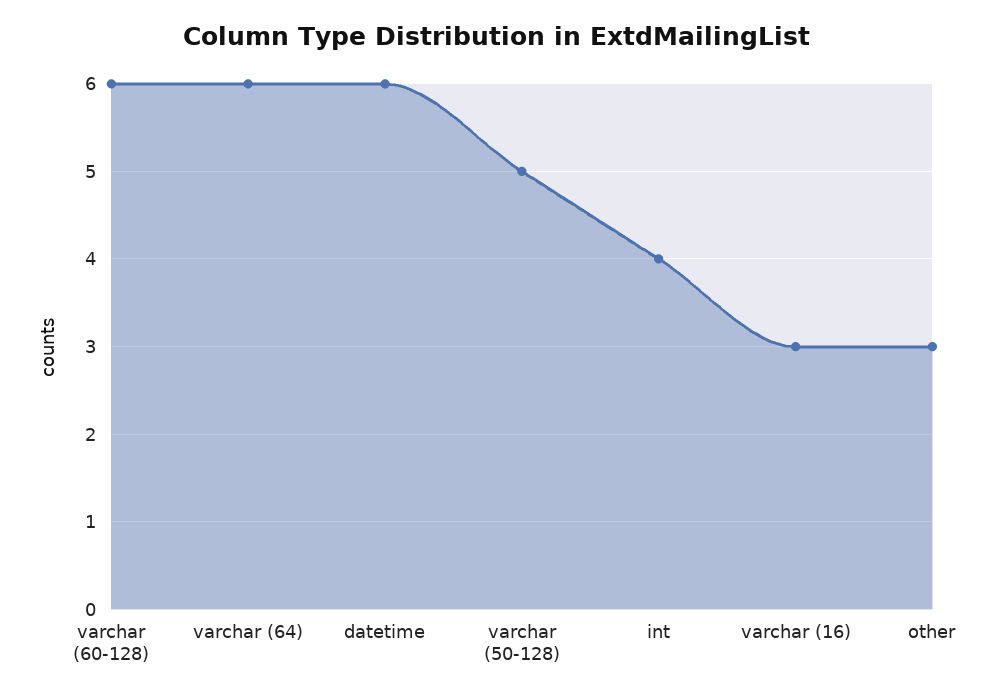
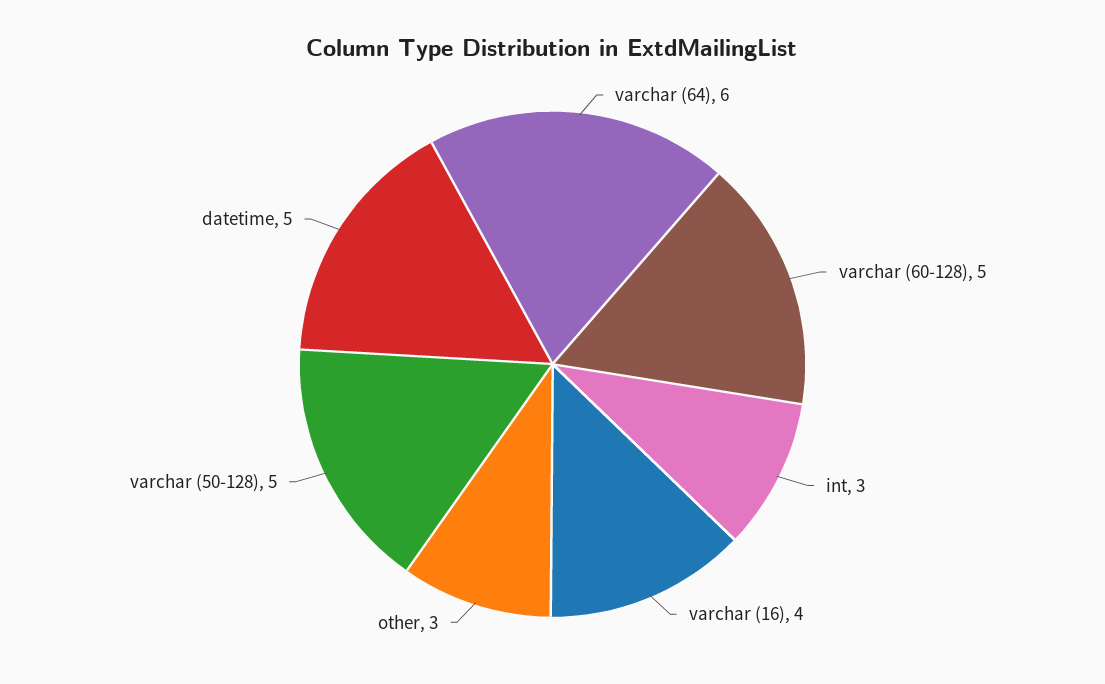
  {
-   "varchar (60-128)": 6,
+   "varchar (60-128)": 5,
    "varchar (64)": 6,
-   "datetime": 6,
+   "datetime": 5,
    "varchar (50-128)": 5,
-   "int": 4,
+   "int": 3,
-   "varchar (16)": 3,
+   "varchar (16)": 4,
    "other": 3
  }

